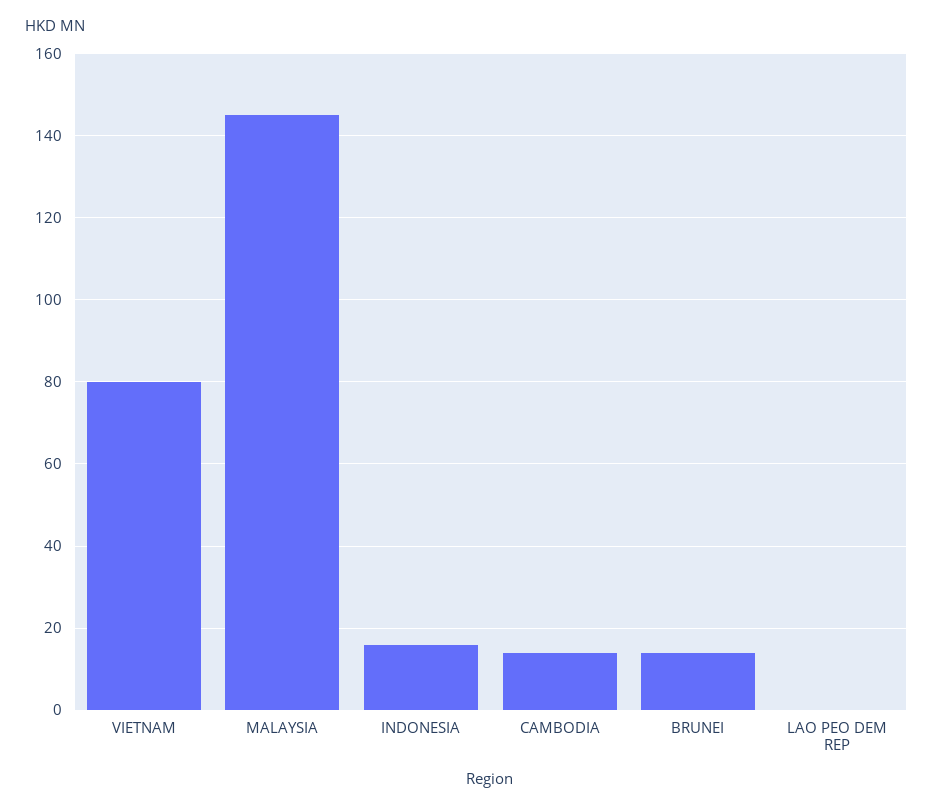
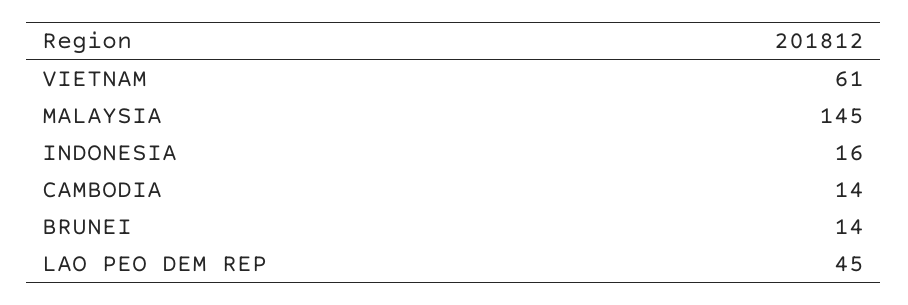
  {
-   "VIETNAM": 80,
+   "VIETNAM": 61,
    "MALAYSIA": 145,
    "INDONESIA": 16,
    "CAMBODIA": 14,
    "BRUNEI": 14,
-   "LAO PEO DEM REP": 0
+   "LAO PEO DEM REP": 45
  }

